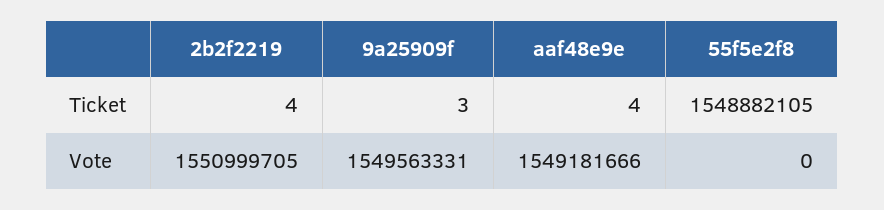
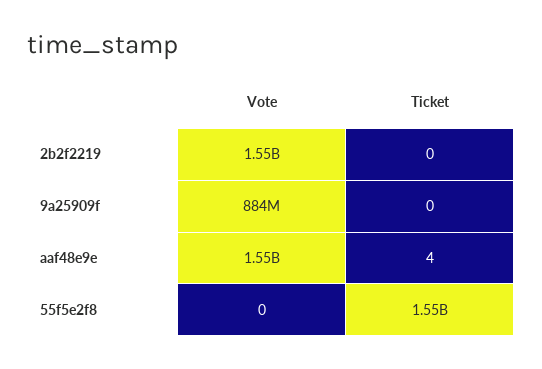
  {
    "2b2f2219": {
-     "Ticket": 4,
+     "Ticket": 0,
      "Vote": 1550999705
    },
    "9a25909f": {
-     "Ticket": 3,
+     "Ticket": 0,
-     "Vote": 1549563331
+     "Vote": 884000000
    },
    "aaf48e9e": {
      "Ticket": 4,
      "Vote": 1549181666
    },
    "55f5e2f8": {
      "Ticket": 1548882105,
      "Vote": 0
    }
  }

